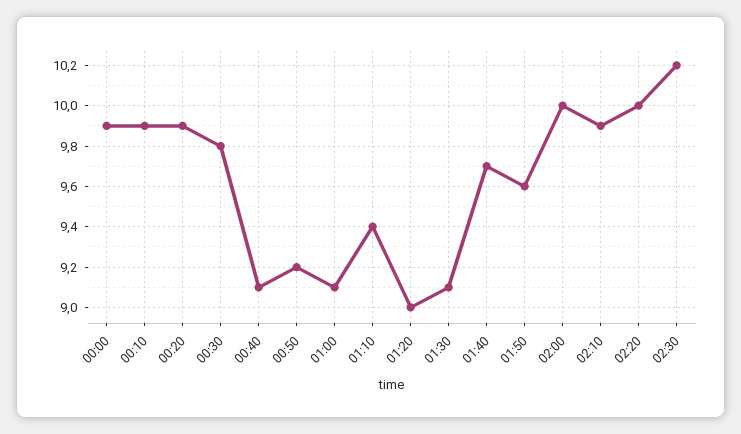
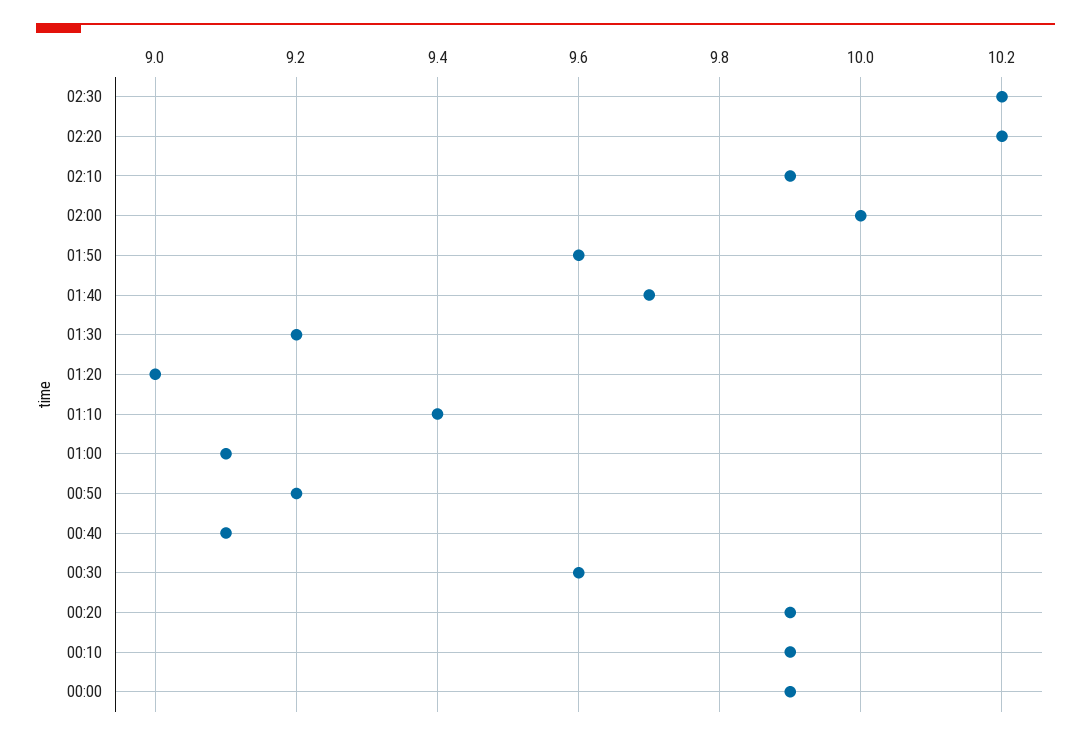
  {
    "00:00": 9.9,
    "00:10": 9.9,
    "00:20": 9.9,
-   "00:30": 9.8,
+   "00:30": 9.6,
    "00:40": 9.1,
    "00:50": 9.2,
    "01:00": 9.1,
    "01:10": 9.4,
    "01:20": 9,
-   "01:30": 9.1,
+   "01:30": 9.2,
    "01:40": 9.7,
    "01:50": 9.6,
    "02:00": 10,
    "02:10": 9.9,
-   "02:20": 10,
+   "02:20": 10.2,
    "02:30": 10.2
  }

